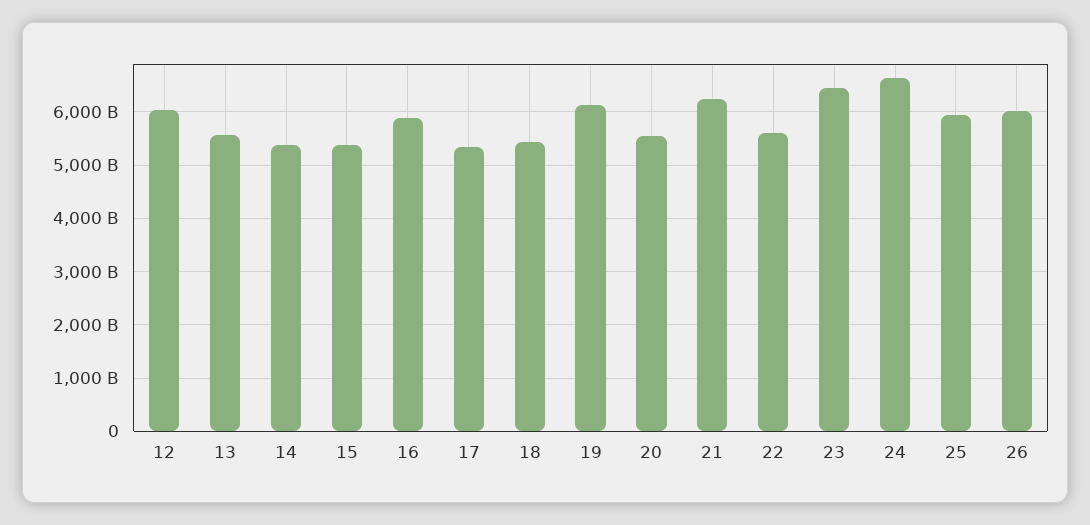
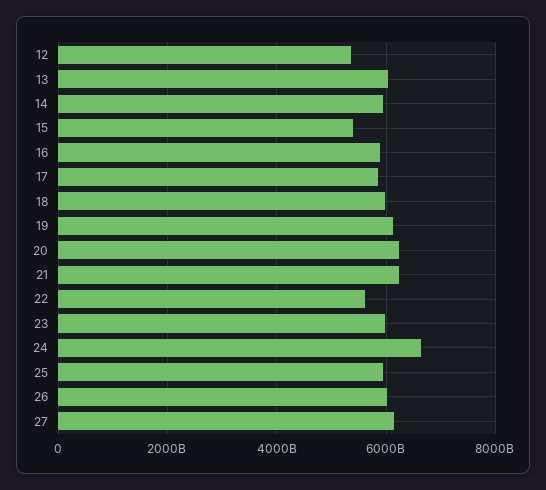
  {
-   "12": 6000000000000,
+   "12": 5400000000000,
-   "13": 5600000000000,
+   "13": 6000000000000,
-   "14": 5400000000000,
+   "14": 6000000000000,
    "15": 5400000000000,
    "16": 5800000000000,
-   "17": 5400000000000,
+   "17": 5800000000000,
-   "18": 5400000000000,
+   "18": 6000000000000,
    "19": 6200000000000,
-   "20": 5600000000000,
+   "20": 6200000000000,
    "21": 6200000000000,
    "22": 5600000000000,
-   "23": 6400000000000,
+   "23": 6000000000000,
    "24": 6600000000000,
    "25": 6000000000000,
-   "26": 6000000000000
+   "26": 6000000000000,
+   "27": 6200000000000
  }

